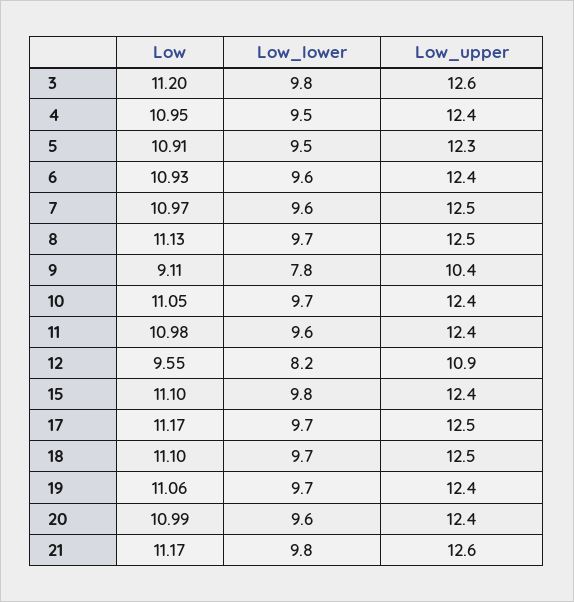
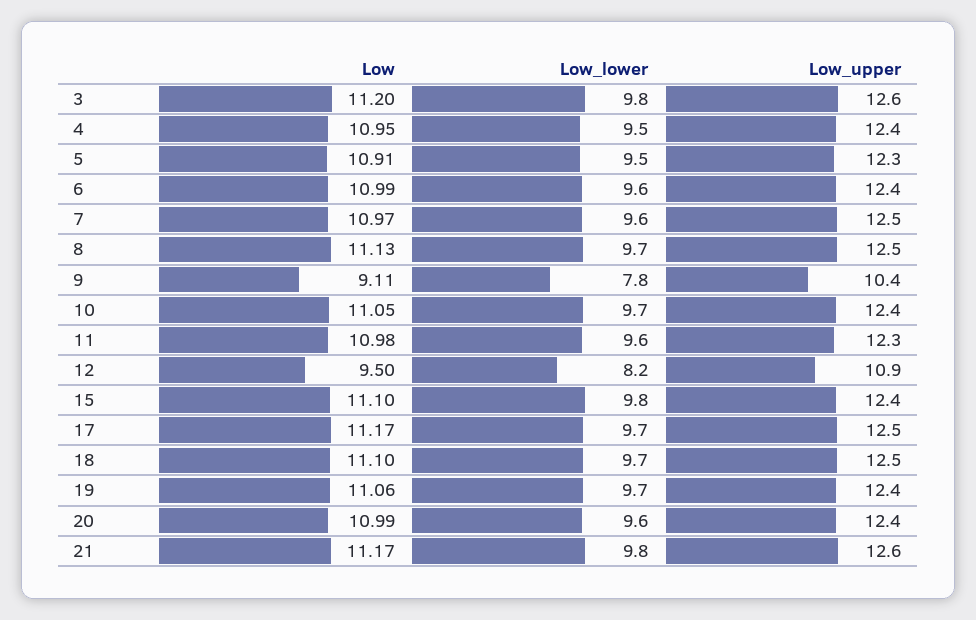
  {
    "Low": {
      "3": 11.2,
      "4": 10.95,
      "5": 10.91,
-     "6": 10.93,
+     "6": 10.99,
      "7": 10.97,
      "8": 11.13,
      "9": 9.11,
      "10": 11.05,
      "11": 10.98,
-     "12": 9.55,
+     "12": 9.5,
      "15": 11.1,
      "17": 11.17,
      "18": 11.1,
      "19": 11.06,
      "20": 10.99,
      "21": 11.17
    },
    "Low_lower": {
      "3": 9.8,
      "4": 9.5,
      "5": 9.5,
      "6": 9.6,
      "7": 9.6,
      "8": 9.7,
      "9": 7.8,
      "10": 9.7,
      "11": 9.6,
      "12": 8.2,
      "15": 9.8,
      "17": 9.7,
      "18": 9.7,
      "19": 9.7,
      "20": 9.6,
      "21": 9.8
    },
    "Low_upper": {
      "3": 12.6,
      "4": 12.4,
      "5": 12.3,
      "6": 12.4,
      "7": 12.5,
      "8": 12.5,
      "9": 10.4,
      "10": 12.4,
-     "11": 12.4,
+     "11": 12.3,
      "12": 10.9,
      "15": 12.4,
      "17": 12.5,
      "18": 12.5,
      "19": 12.4,
      "20": 12.4,
      "21": 12.6
    }
  }

